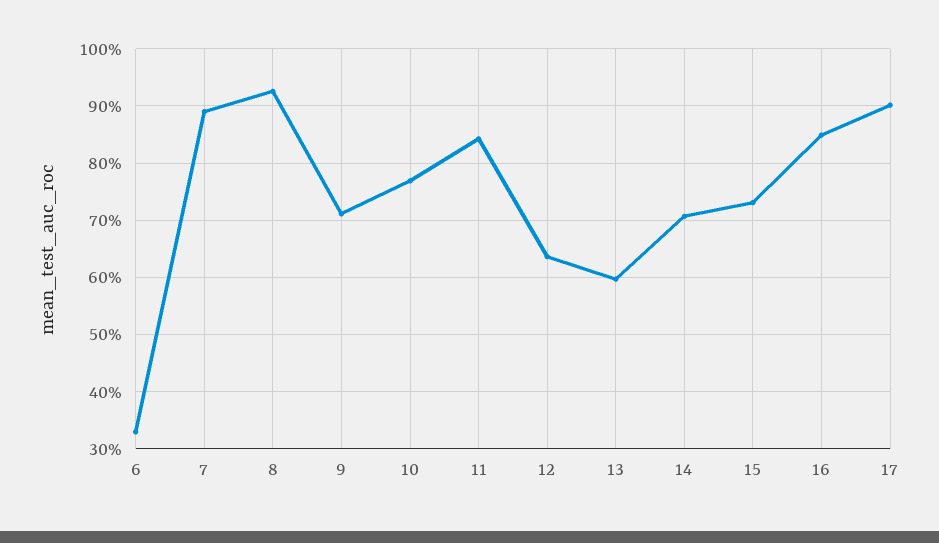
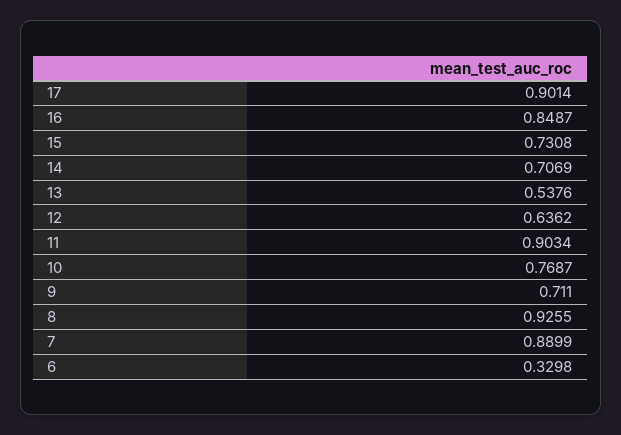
  {
    "6": 0.3298,
    "7": 0.8899,
    "8": 0.9255,
    "9": 0.711,
    "10": 0.7687,
-   "11": 0.84,
+   "11": 0.9034,
    "12": 0.6362,
-   "13": 0.6,
+   "13": 0.5376,
    "14": 0.7069,
    "15": 0.7308,
    "16": 0.8487,
    "17": 0.9014
  }

